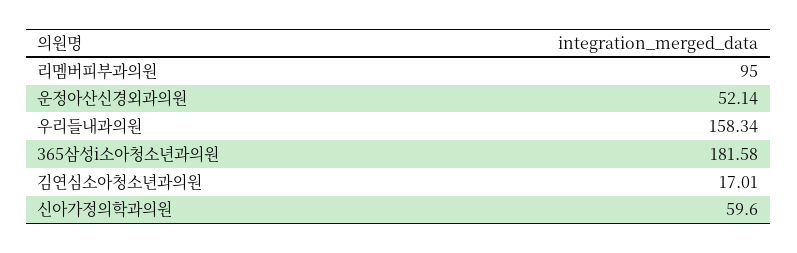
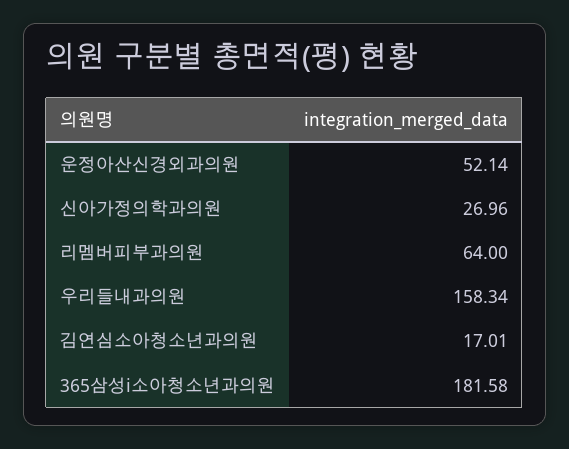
  {
-   "리멤버피부과의원": 95,
+   "리멤버피부과의원": 64,
    "운정아산신경외과의원": 52.14,
    "우리들내과의원": 158.34,
    "365삼성i소아청소년과의원": 181.58,
    "김연심소아청소년과의원": 17.01,
-   "신아가정의학과의원": 59.6
+   "신아가정의학과의원": 26.96
  }

